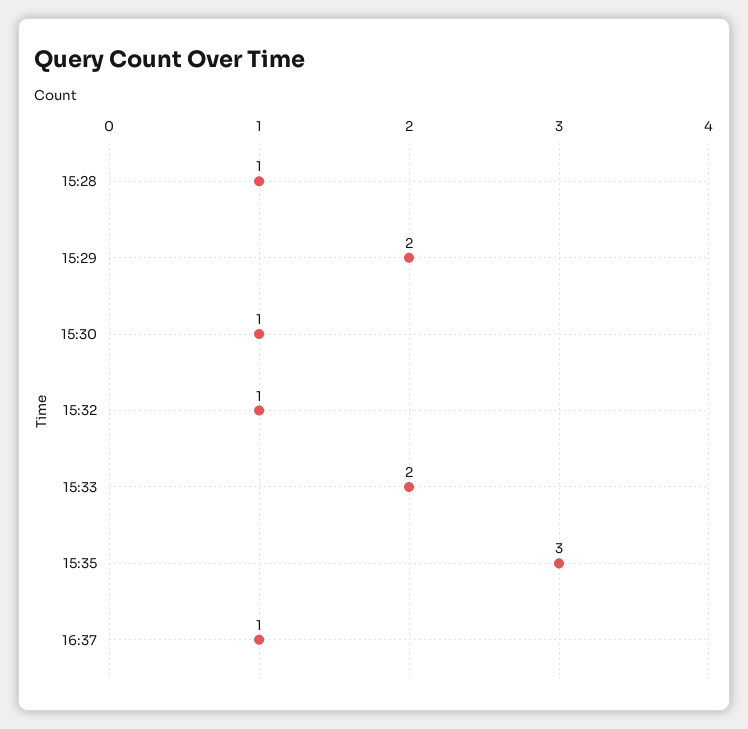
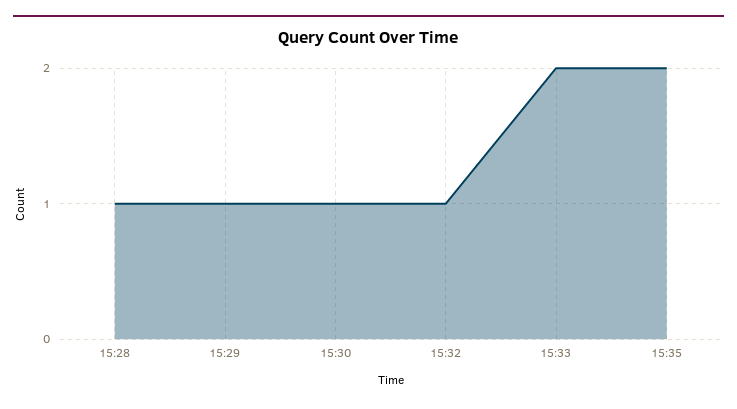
  {
    "15:28": 1,
-   "15:29": 2,
+   "15:29": 1,
    "15:30": 1,
    "15:32": 1,
    "15:33": 2,
-   "15:35": 3,
+   "15:35": 2
-   "16:37": 1
  }

